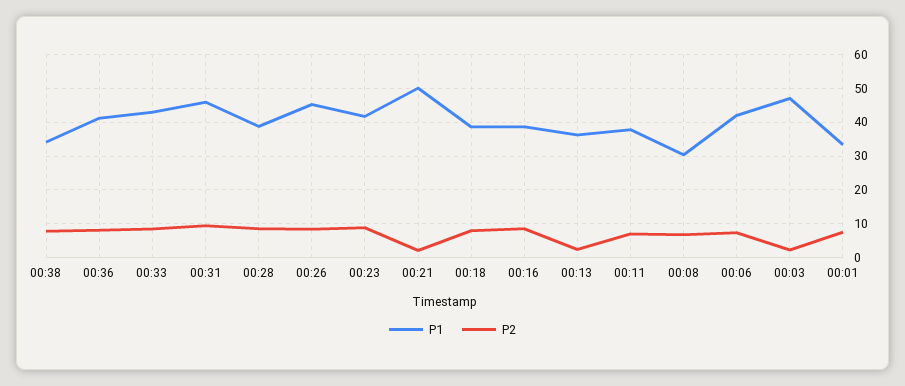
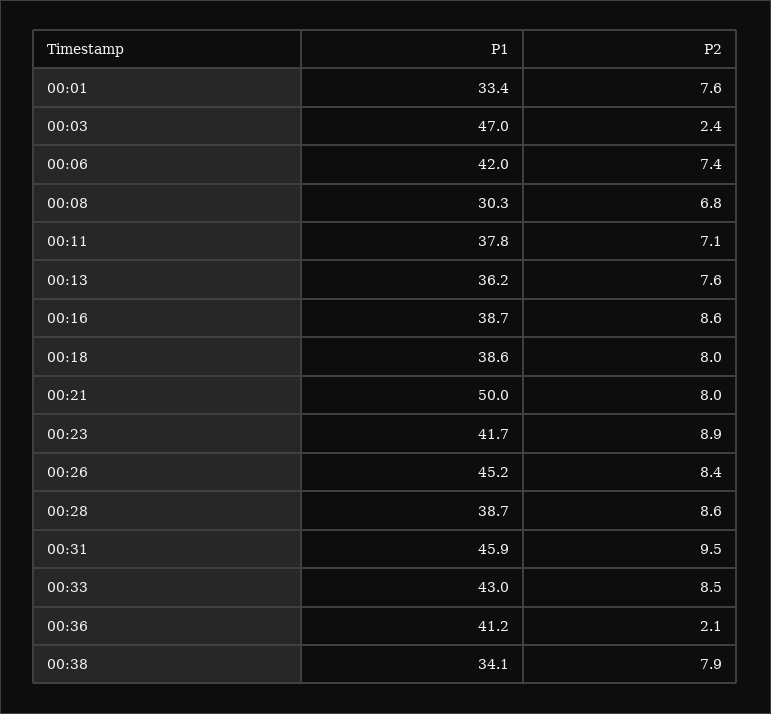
  {
    "P1": {
      "00:38": 34.1,
      "00:36": 41.2,
      "00:33": 43,
      "00:31": 45.9,
      "00:28": 38.7,
      "00:26": 45.2,
      "00:23": 41.7,
      "00:21": 50,
      "00:18": 38.6,
      "00:16": 38.7,
      "00:13": 36.2,
      "00:11": 37.8,
      "00:08": 30.3,
      "00:06": 42,
      "00:03": 47,
      "00:01": 33.4
    },
    "P2": {
      "00:38": 7.9,
-     "00:36": 8,
+     "00:36": 2.1,
      "00:33": 8.5,
      "00:31": 9.5,
      "00:28": 8.6,
      "00:26": 8.4,
      "00:23": 8.9,
-     "00:21": 2,
+     "00:21": 8,
      "00:18": 8,
      "00:16": 8.6,
-     "00:13": 2,
+     "00:13": 7.6,
      "00:11": 7.1,
      "00:08": 6.8,
      "00:06": 7.4,
      "00:03": 2.4,
      "00:01": 7.6
    }
  }

